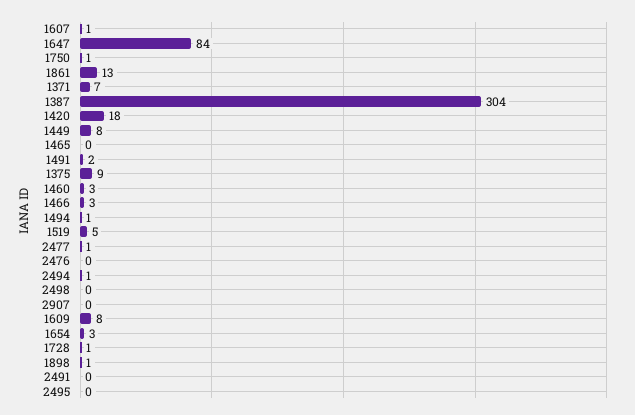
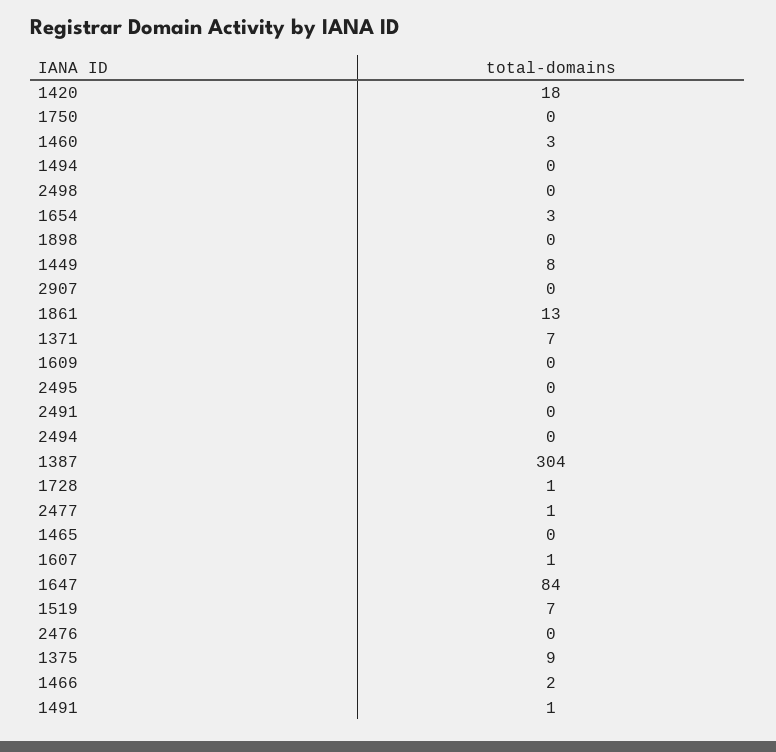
  {
    "1607": 1,
    "1647": 84,
-   "1750": 1,
+   "1750": 0,
    "1861": 13,
    "1371": 7,
    "1387": 304,
    "1420": 18,
    "1449": 8,
    "1465": 0,
-   "1491": 2,
+   "1491": 1,
    "1375": 9,
    "1460": 3,
-   "1466": 3,
+   "1466": 2,
-   "1494": 1,
+   "1494": 0,
-   "1519": 5,
+   "1519": 7,
    "2477": 1,
    "2476": 0,
-   "2494": 1,
+   "2494": 0,
    "2498": 0,
    "2907": 0,
-   "1609": 8,
+   "1609": 0,
    "1654": 3,
    "1728": 1,
-   "1898": 1,
+   "1898": 0,
    "2491": 0,
    "2495": 0
  }

